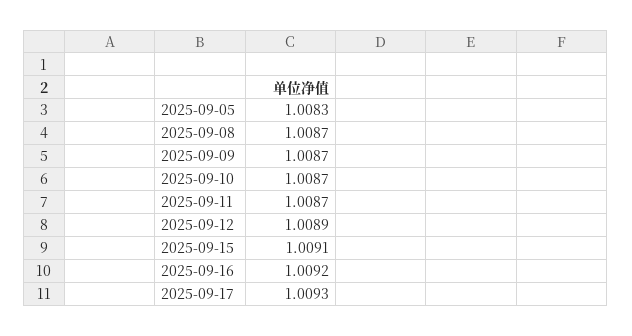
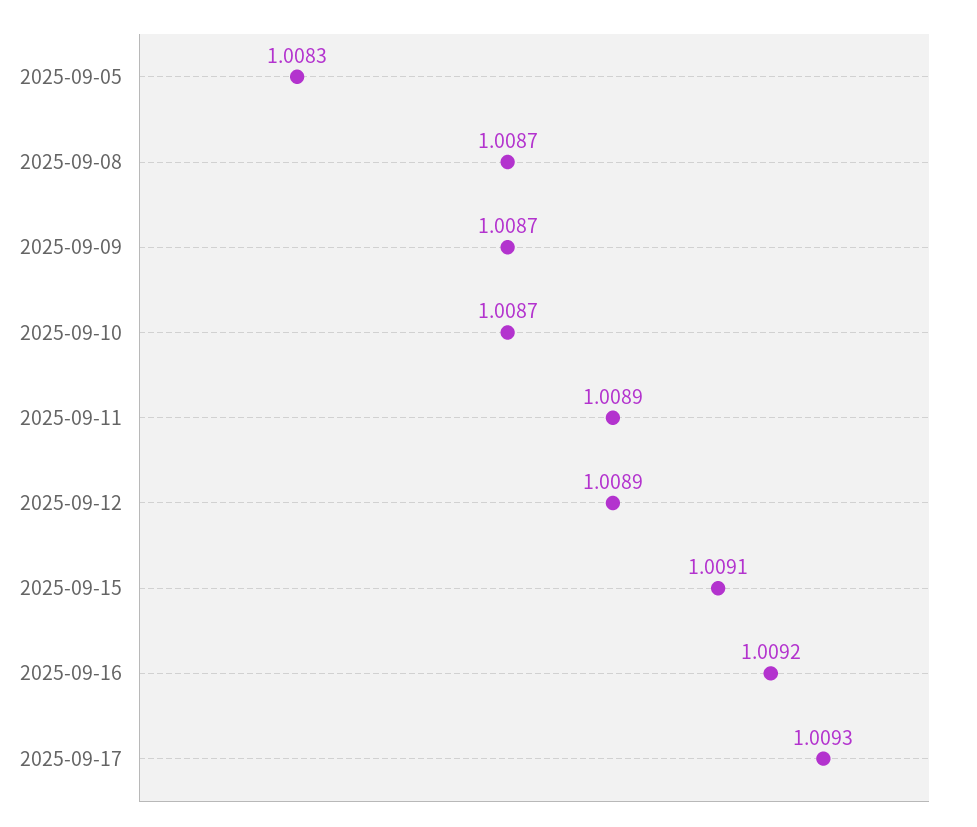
  {
    "2025-09-05": 1.0083,
    "2025-09-08": 1.0087,
    "2025-09-09": 1.0087,
    "2025-09-10": 1.0087,
-   "2025-09-11": 1.0087,
+   "2025-09-11": 1.0089,
    "2025-09-12": 1.0089,
    "2025-09-15": 1.0091,
    "2025-09-16": 1.0092,
    "2025-09-17": 1.0093
  }

